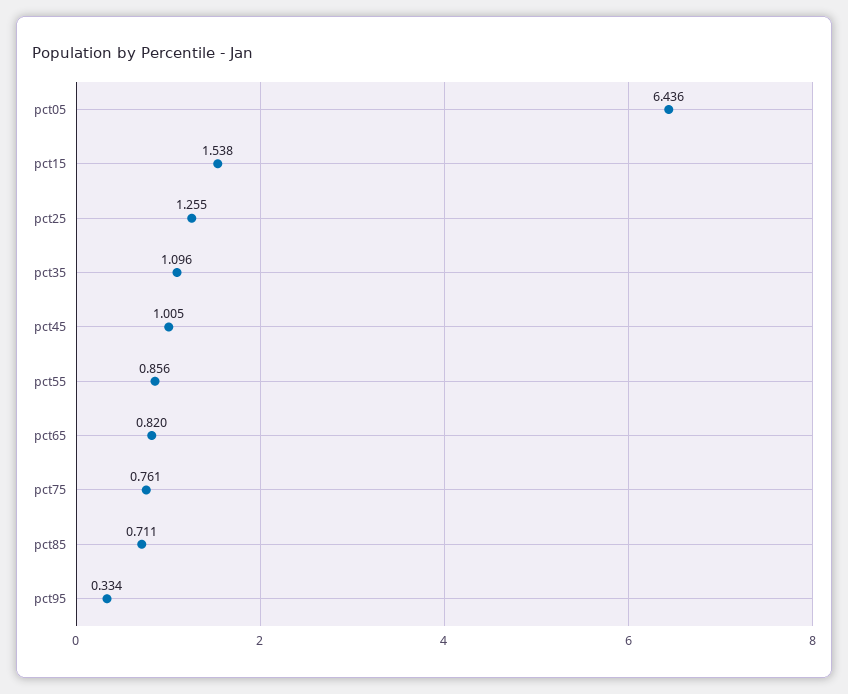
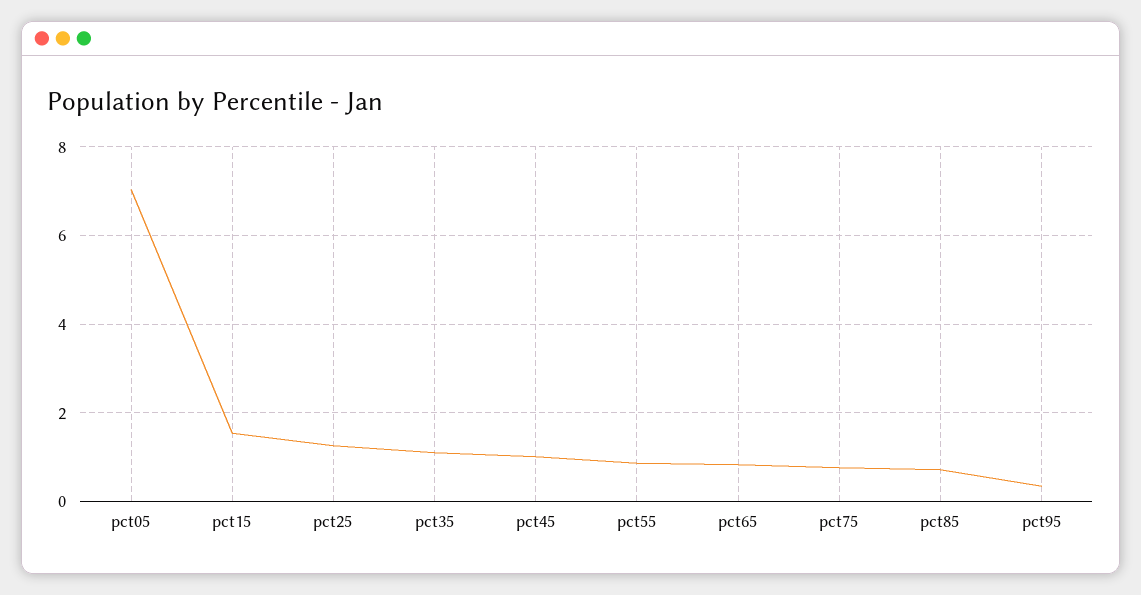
  {
-   "pct05": 6.436,
+   "pct05": 7,
    "pct15": 1.538,
    "pct25": 1.255,
    "pct35": 1.096,
    "pct45": 1.005,
    "pct55": 0.856,
    "pct65": 0.82,
    "pct75": 0.761,
    "pct85": 0.711,
    "pct95": 0.334
  }

